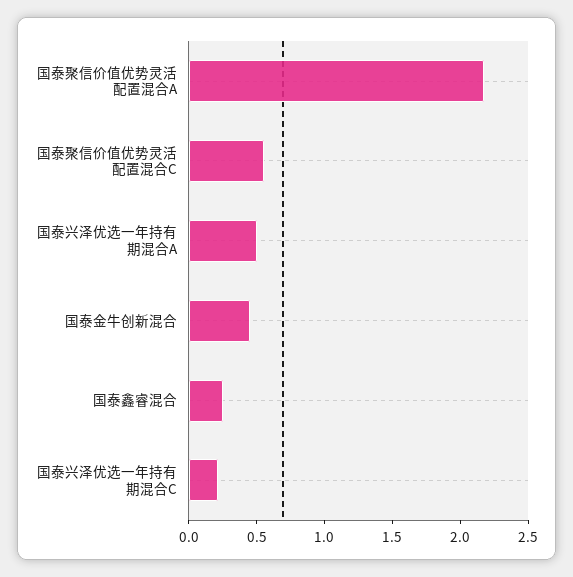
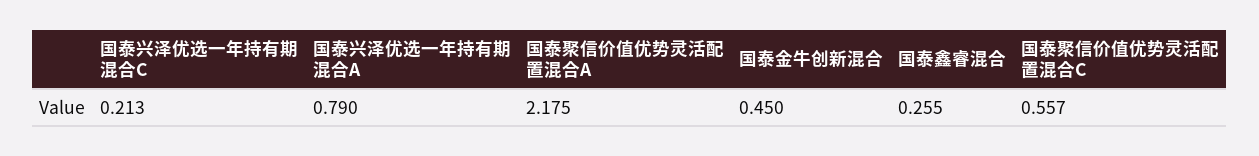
  {
    "国泰聚信价值优势灵活配置混合A": 2.175,
    "国泰聚信价值优势灵活配置混合C": 0.557,
-   "国泰兴泽优选一年持有期混合A": 0.5,
+   "国泰兴泽优选一年持有期混合A": 0.79,
    "国泰金牛创新混合": 0.45,
    "国泰鑫睿混合": 0.255,
    "国泰兴泽优选一年持有期混合C": 0.213
  }

